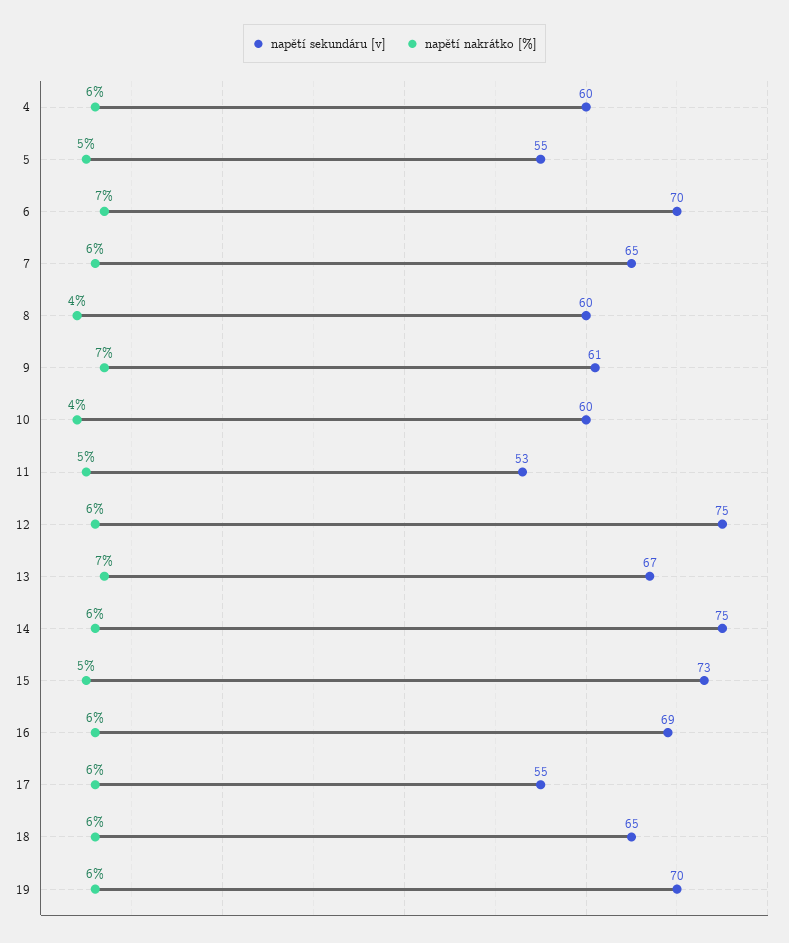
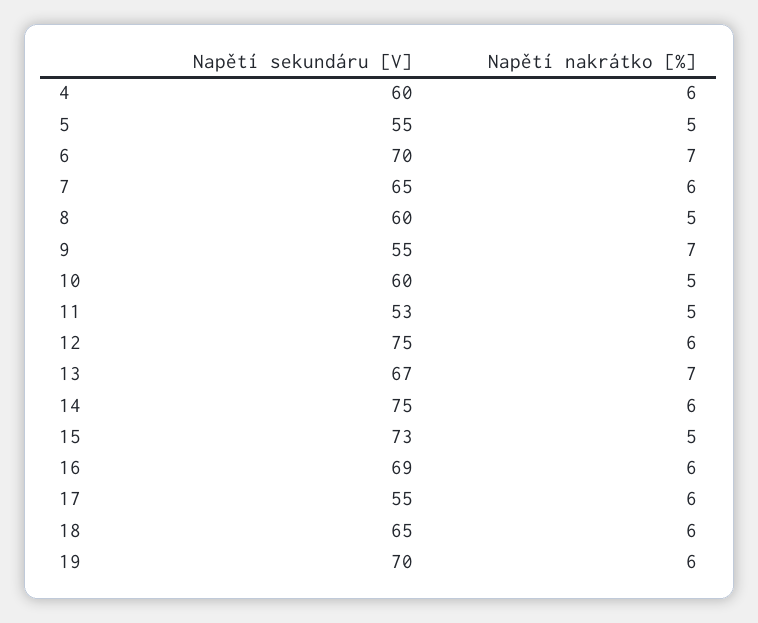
  {
    "napětí sekundáru [v]": {
      "4": 60,
      "5": 55,
      "6": 70,
      "7": 65,
      "8": 60,
-     "9": 61,
+     "9": 55,
      "10": 60,
      "11": 53,
      "12": 75,
      "13": 67,
      "14": 75,
      "15": 73,
      "16": 69,
      "17": 55,
      "18": 65,
      "19": 70
    },
    "napětí nakrátko [%]": {
      "4": 6,
      "5": 5,
      "6": 7,
      "7": 6,
-     "8": 4,
+     "8": 5,
      "9": 7,
-     "10": 4,
+     "10": 5,
      "11": 5,
      "12": 6,
      "13": 7,
      "14": 6,
      "15": 5,
      "16": 6,
      "17": 6,
      "18": 6,
      "19": 6
    }
  }

